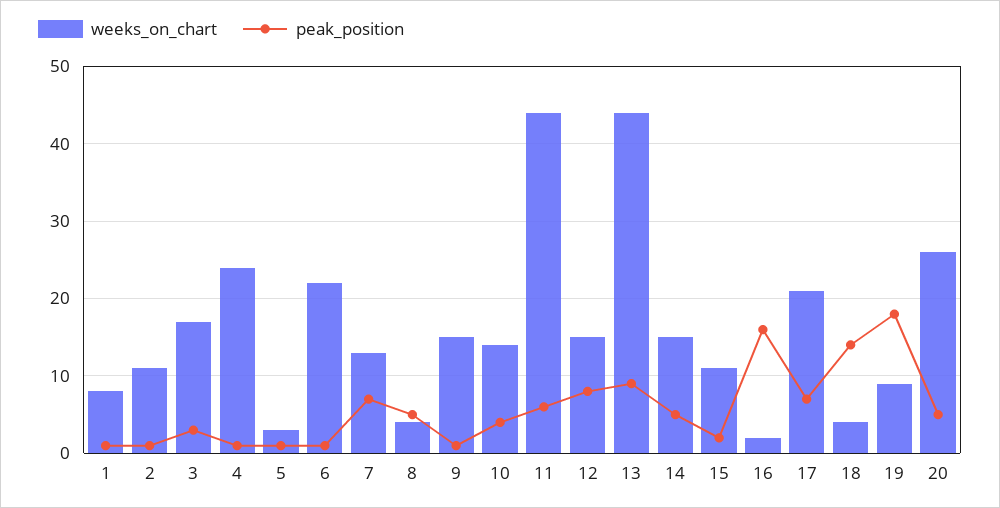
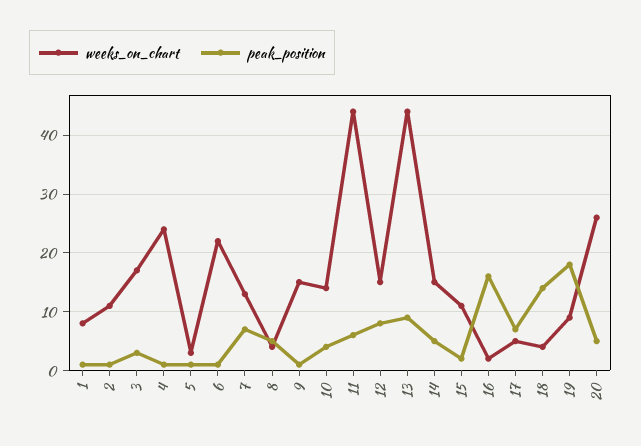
  {
    "weeks_on_chart": {
      "1": 8,
      "2": 11,
      "3": 17,
      "4": 24,
      "5": 3,
      "6": 22,
      "7": 13,
      "8": 4,
      "9": 15,
      "10": 14,
      "11": 44,
      "12": 15,
      "13": 44,
      "14": 15,
      "15": 11,
      "16": 2,
-     "17": 21,
+     "17": 5,
      "18": 4,
      "19": 9,
      "20": 26
    },
    "peak_position": {
      "1": 1,
      "2": 1,
      "3": 3,
      "4": 1,
      "5": 1,
      "6": 1,
      "7": 7,
      "8": 5,
      "9": 1,
      "10": 4,
      "11": 6,
      "12": 8,
      "13": 9,
      "14": 5,
      "15": 2,
      "16": 16,
      "17": 7,
      "18": 14,
      "19": 18,
      "20": 5
    }
  }

